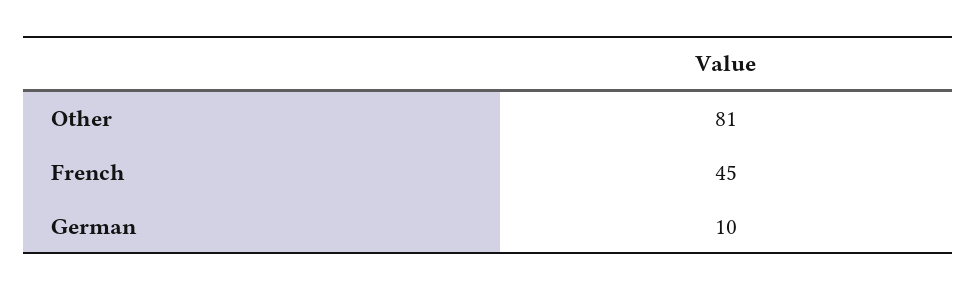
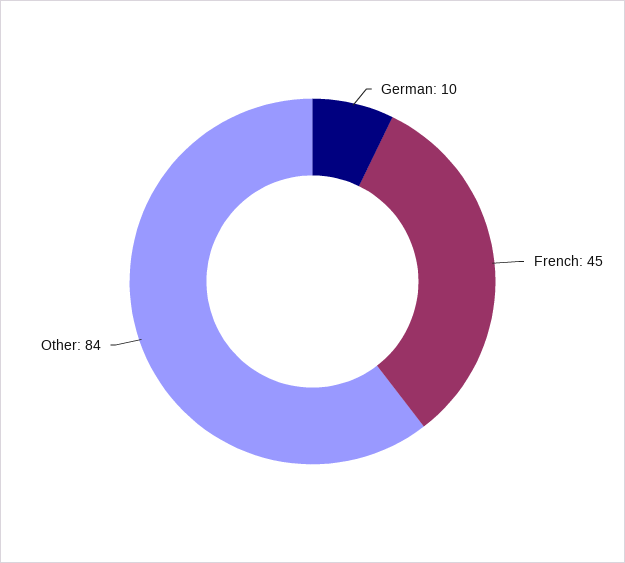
  {
-   "Other": 81,
+   "Other": 84,
    "French": 45,
    "German": 10
  }

